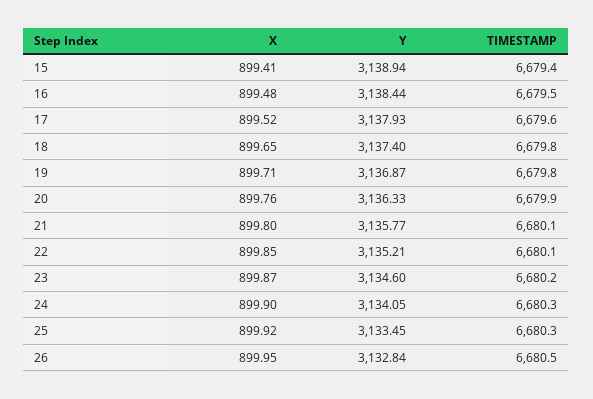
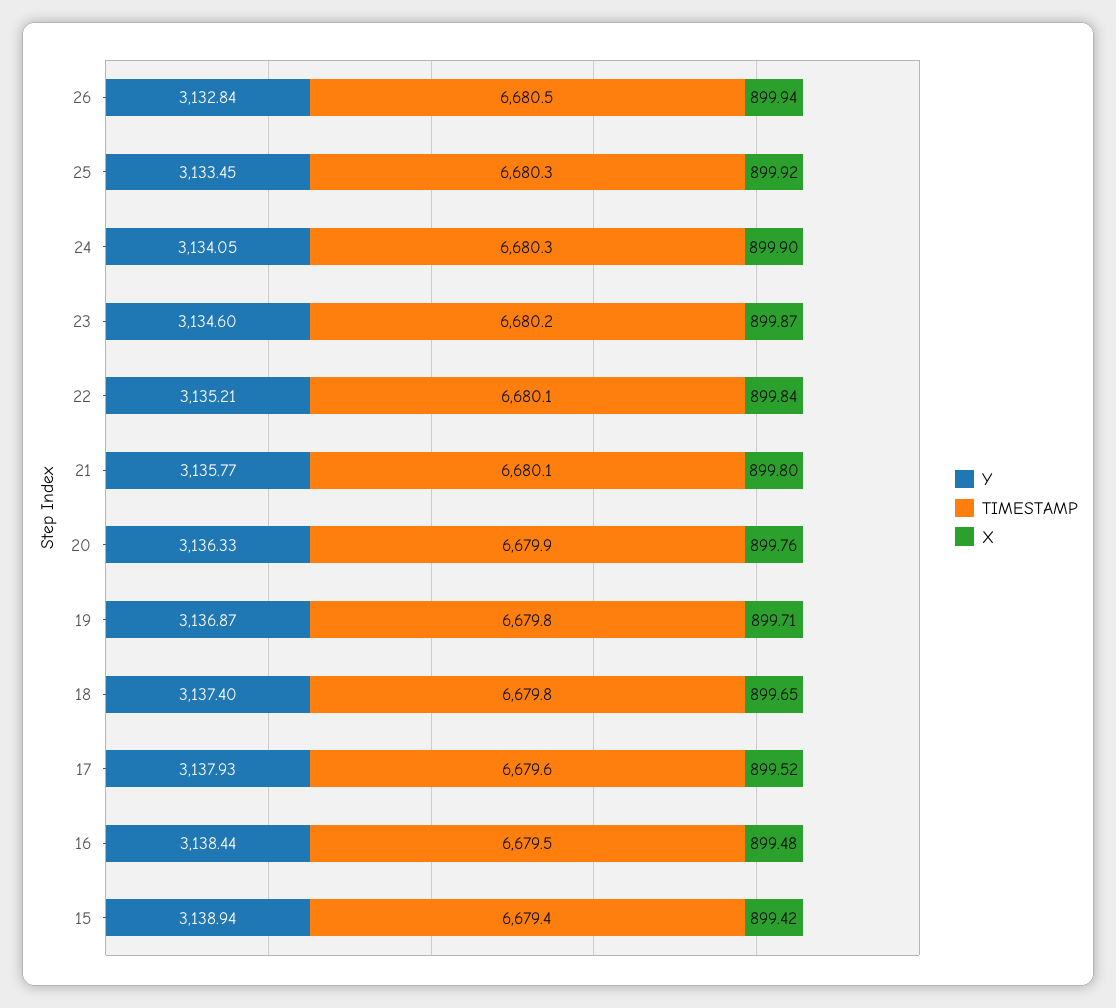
  {
    "X": {
-     "15": 899.41,
+     "15": 899.42,
      "16": 899.48,
      "17": 899.52,
      "18": 899.65,
      "19": 899.71,
      "20": 899.76,
      "21": 899.8,
-     "22": 899.85,
+     "22": 899.84,
      "23": 899.87,
      "24": 899.9,
      "25": 899.92,
-     "26": 899.95
+     "26": 899.94
    },
    "Y": {
      "15": 3138.94,
      "16": 3138.44,
      "17": 3137.93,
      "18": 3137.4,
      "19": 3136.87,
      "20": 3136.33,
      "21": 3135.77,
      "22": 3135.21,
      "23": 3134.6,
      "24": 3134.05,
      "25": 3133.45,
      "26": 3132.84
    },
    "TIMESTAMP": {
      "15": 6679.4,
      "16": 6679.5,
      "17": 6679.6,
      "18": 6679.8,
      "19": 6679.8,
      "20": 6679.9,
      "21": 6680.1,
      "22": 6680.1,
      "23": 6680.2,
      "24": 6680.3,
      "25": 6680.3,
      "26": 6680.5
    }
  }

